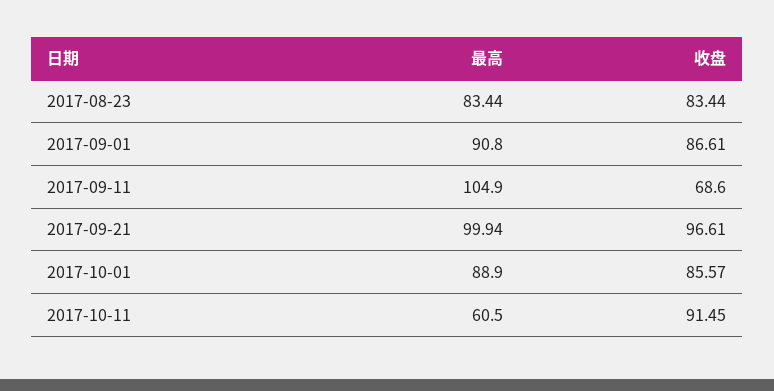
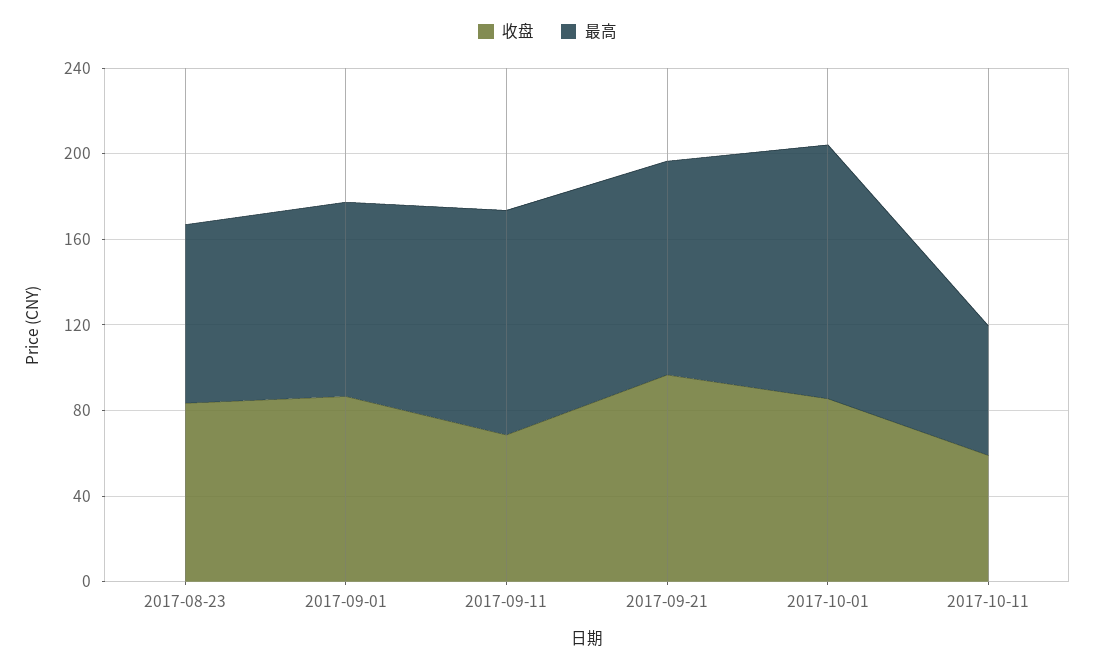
  {
    "最高": {
      "2017-08-23": 83.44,
      "2017-09-01": 90.8,
      "2017-09-11": 104.9,
      "2017-09-21": 99.94,
-     "2017-10-01": 88.9,
+     "2017-10-01": 120,
      "2017-10-11": 60.5
    },
    "收盘": {
      "2017-08-23": 83.44,
      "2017-09-01": 86.61,
      "2017-09-11": 68.6,
      "2017-09-21": 96.61,
      "2017-10-01": 85.57,
-     "2017-10-11": 91.45
+     "2017-10-11": 60
    }
  }

